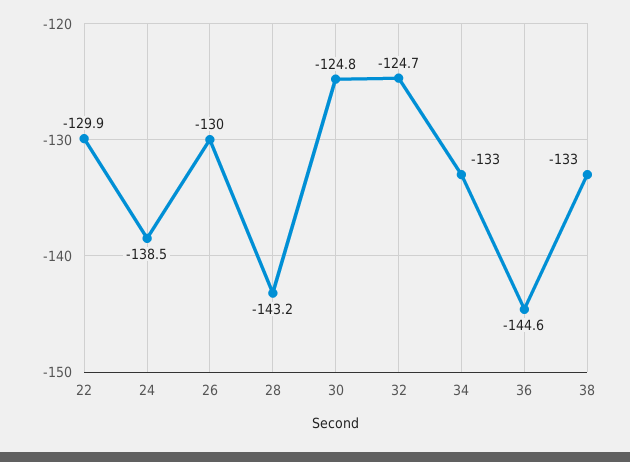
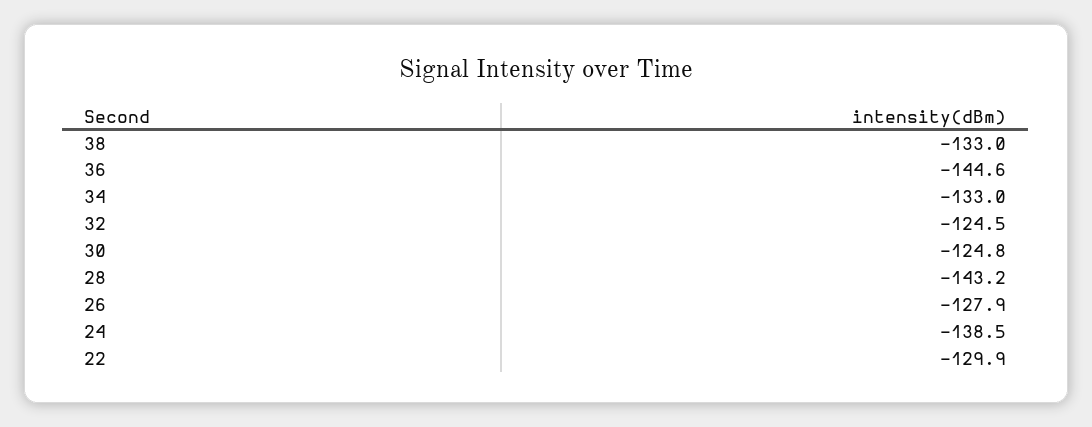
  {
    "22": -129.9,
    "24": -138.5,
-   "26": -130,
+   "26": -127.9,
    "28": -143.2,
    "30": -124.8,
-   "32": -124.7,
+   "32": -124.5,
    "34": -133,
    "36": -144.6,
    "38": -133
  }

